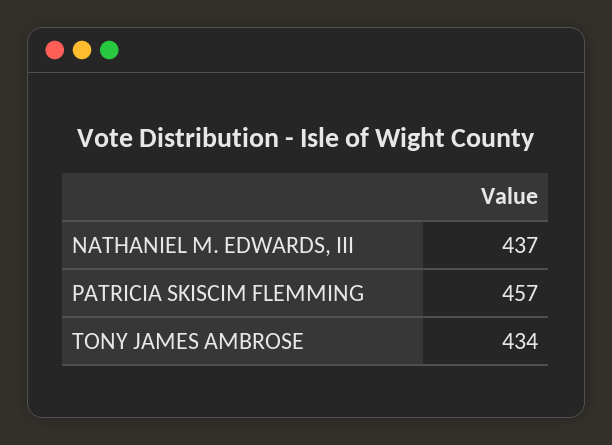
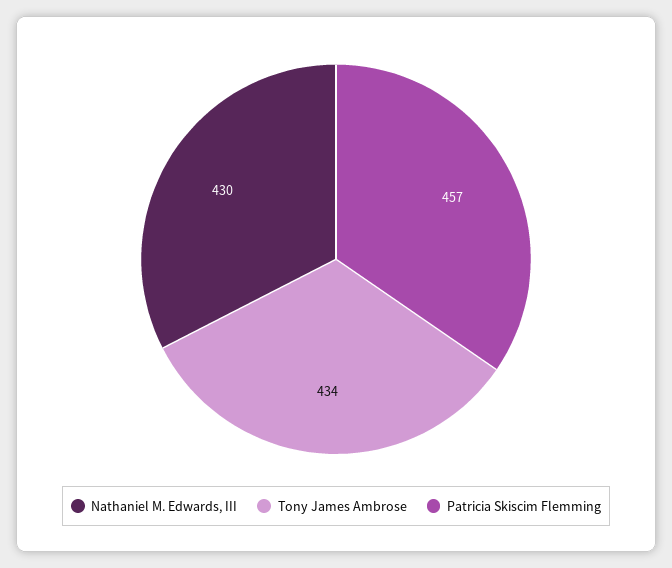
  {
-   "NATHANIEL M. EDWARDS, III": 437,
+   "NATHANIEL M. EDWARDS, III": 430,
    "PATRICIA SKISCIM FLEMMING": 457,
    "TONY JAMES AMBROSE": 434
  }

